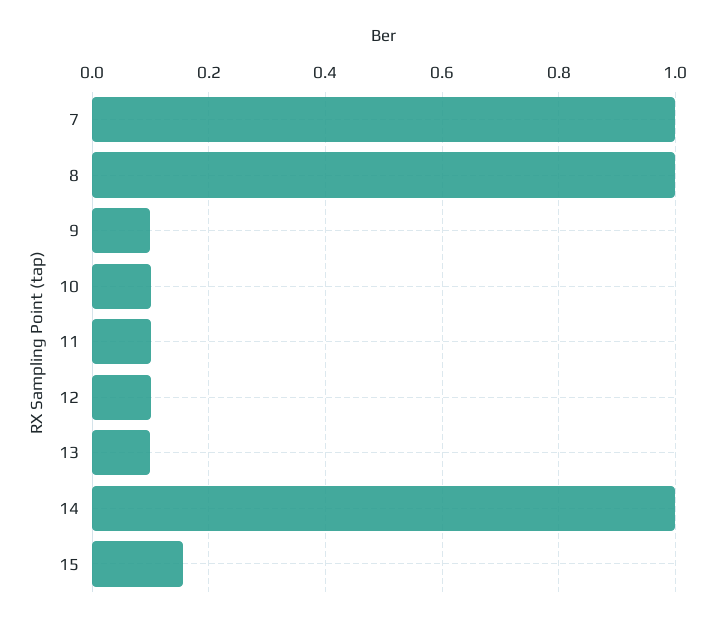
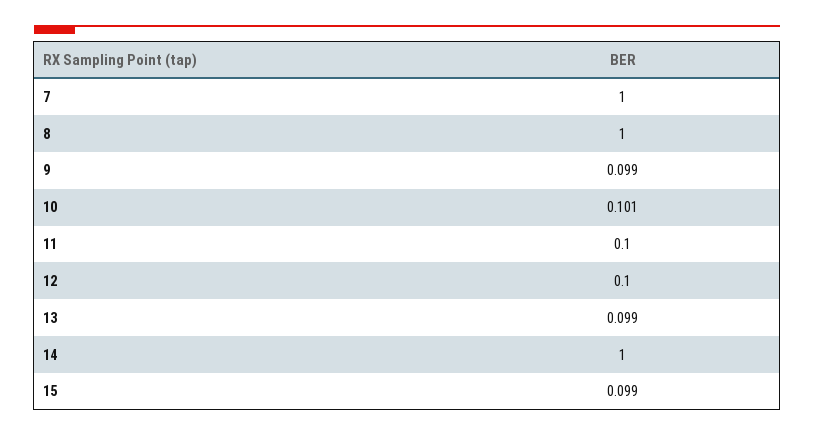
  {
    "7": 1,
    "8": 1,
    "9": 0.099,
    "10": 0.101,
    "11": 0.1,
    "12": 0.1,
    "13": 0.099,
    "14": 1,
-   "15": 0.16
+   "15": 0.099
  }

